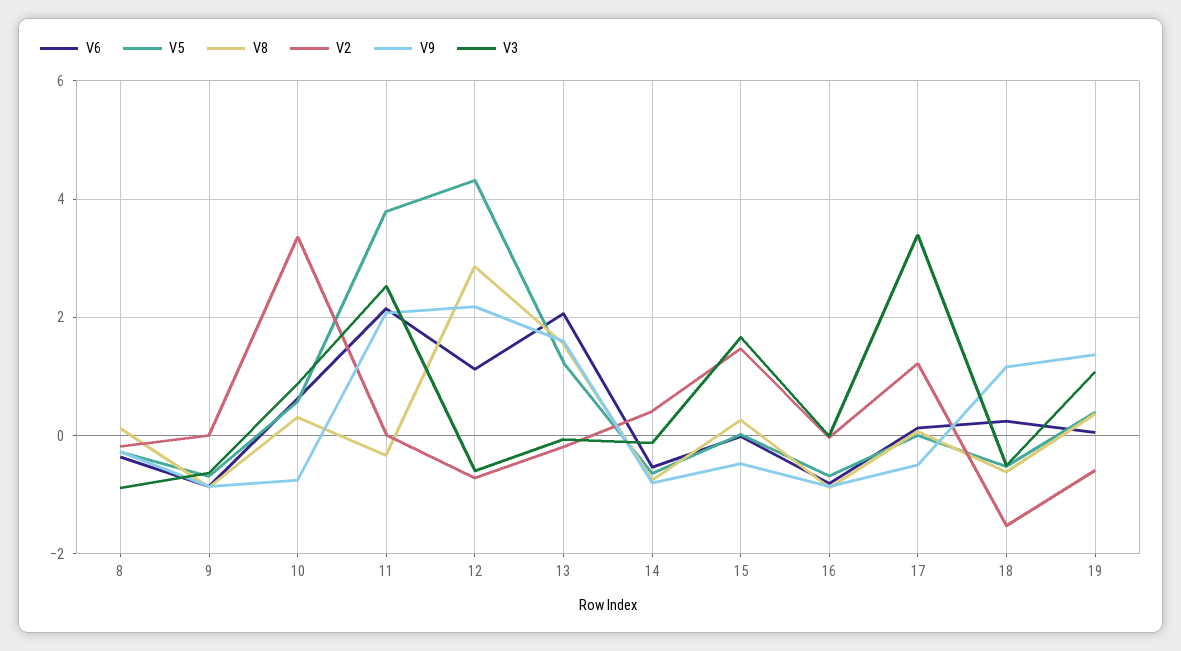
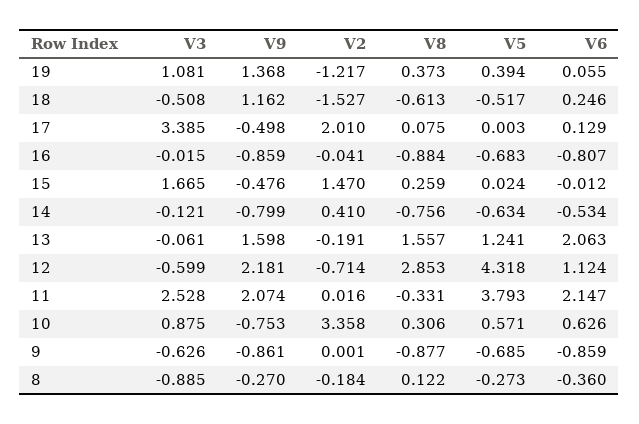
  {
    "V6": {
      "8": -0.36,
      "9": -0.859,
      "10": 0.626,
      "11": 2.147,
      "12": 1.124,
      "13": 2.063,
      "14": -0.534,
      "15": -0.012,
      "16": -0.807,
      "17": 0.129,
      "18": 0.246,
      "19": 0.055
    },
    "V5": {
      "8": -0.273,
      "9": -0.685,
      "10": 0.571,
      "11": 3.793,
      "12": 4.318,
      "13": 1.241,
      "14": -0.634,
      "15": 0.024,
      "16": -0.683,
      "17": 0.003,
      "18": -0.517,
      "19": 0.394
    },
    "V8": {
      "8": 0.122,
      "9": -0.877,
      "10": 0.306,
      "11": -0.331,
      "12": 2.853,
      "13": 1.557,
      "14": -0.756,
      "15": 0.259,
      "16": -0.884,
      "17": 0.075,
      "18": -0.613,
      "19": 0.373
    },
    "V2": {
      "8": -0.184,
      "9": 0.001,
      "10": 3.358,
      "11": 0.016,
      "12": -0.714,
      "13": -0.191,
      "14": 0.41,
      "15": 1.47,
      "16": -0.041,
-     "17": 1.2,
+     "17": 2.01,
      "18": -1.527,
-     "19": -0.6
+     "19": -1.217
    },
    "V9": {
      "8": -0.27,
      "9": -0.861,
      "10": -0.753,
      "11": 2.074,
      "12": 2.181,
      "13": 1.598,
      "14": -0.799,
      "15": -0.476,
      "16": -0.859,
      "17": -0.498,
      "18": 1.162,
      "19": 1.368
    },
    "V3": {
      "8": -0.885,
      "9": -0.626,
      "10": 0.875,
      "11": 2.528,
      "12": -0.599,
      "13": -0.061,
      "14": -0.121,
      "15": 1.665,
      "16": -0.015,
      "17": 3.385,
      "18": -0.508,
      "19": 1.081
    }
  }

